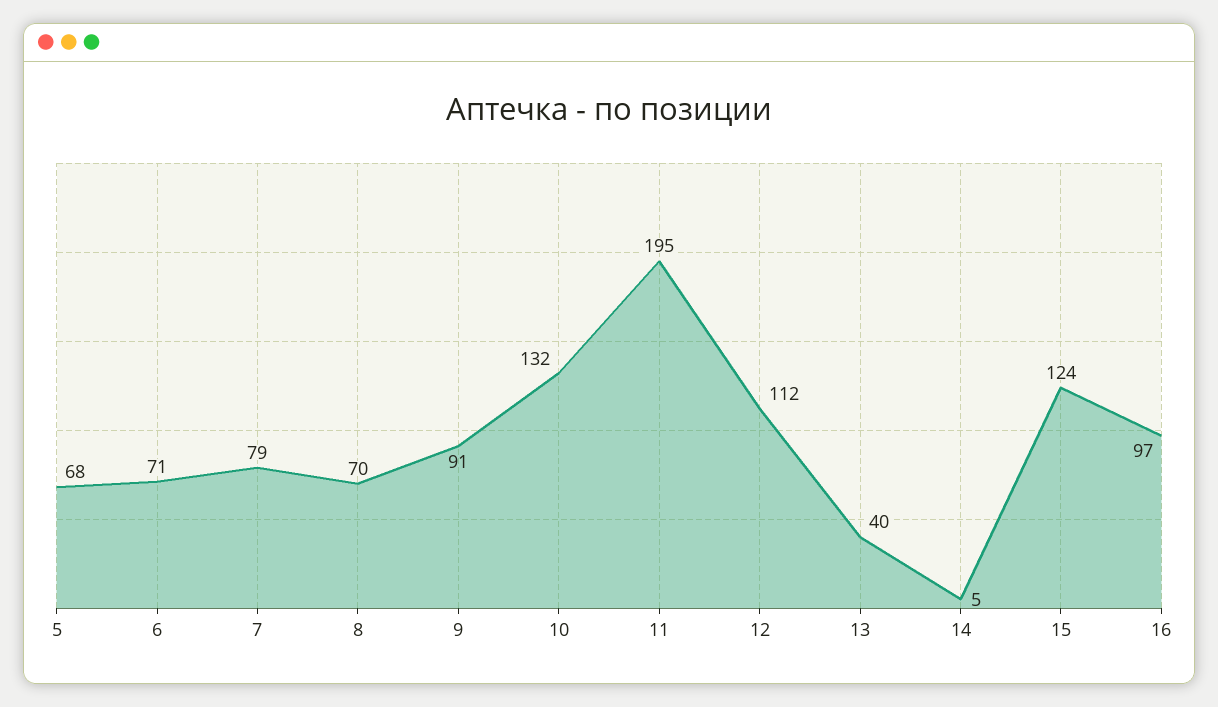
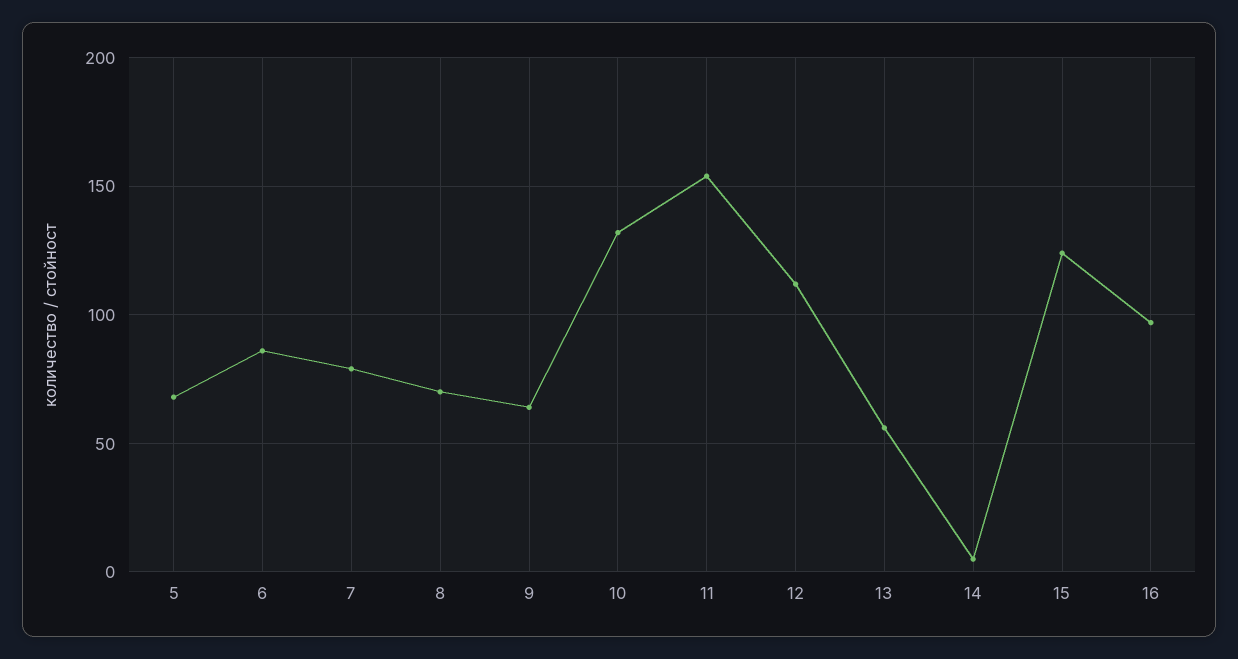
  {
    "5": 68,
-   "6": 71,
+   "6": 85,
    "7": 79,
    "8": 70,
-   "9": 91,
+   "9": 65,
    "10": 132,
-   "11": 195,
+   "11": 155,
    "12": 112,
-   "13": 40,
+   "13": 55,
    "14": 5,
    "15": 124,
    "16": 97
  }

